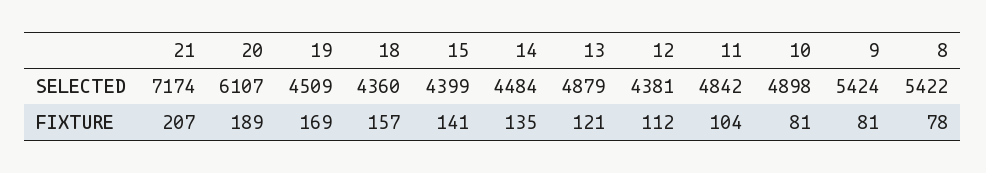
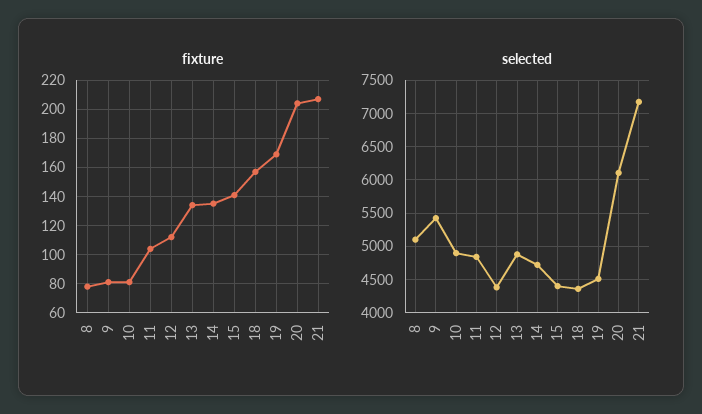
  {
    "SELECTED": {
      "21": 7174,
      "20": 6107,
      "19": 4509,
      "18": 4360,
      "15": 4399,
-     "14": 4484,
+     "14": 4700,
      "13": 4879,
      "12": 4381,
      "11": 4842,
      "10": 4898,
      "9": 5424,
-     "8": 5422
+     "8": 5100
    },
    "FIXTURE": {
      "21": 207,
-     "20": 189,
+     "20": 205,
      "19": 169,
      "18": 157,
      "15": 141,
      "14": 135,
-     "13": 121,
+     "13": 135,
      "12": 112,
      "11": 104,
      "10": 81,
      "9": 81,
      "8": 78
    }
  }

